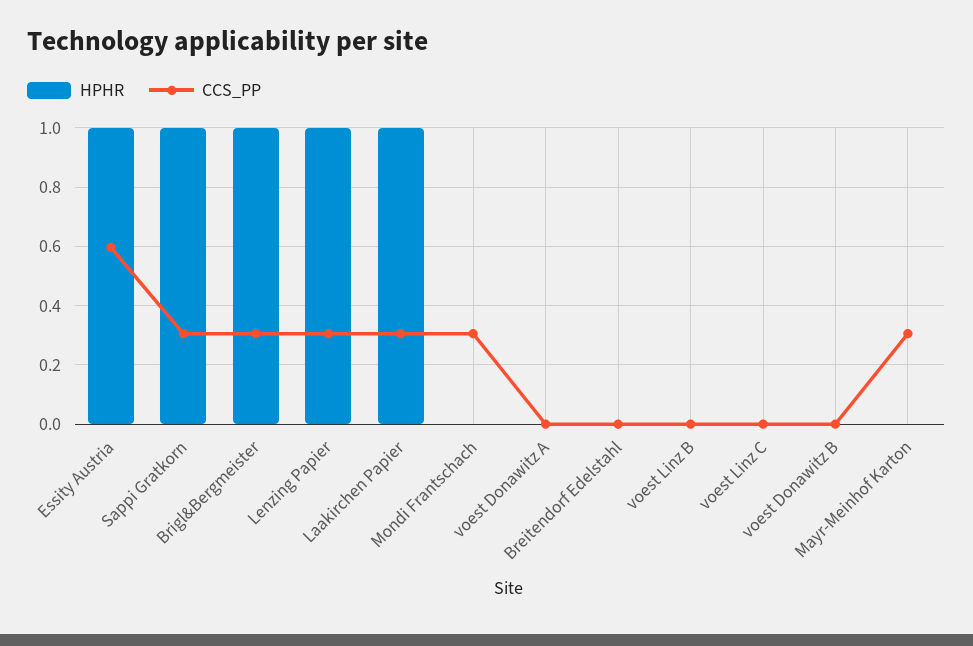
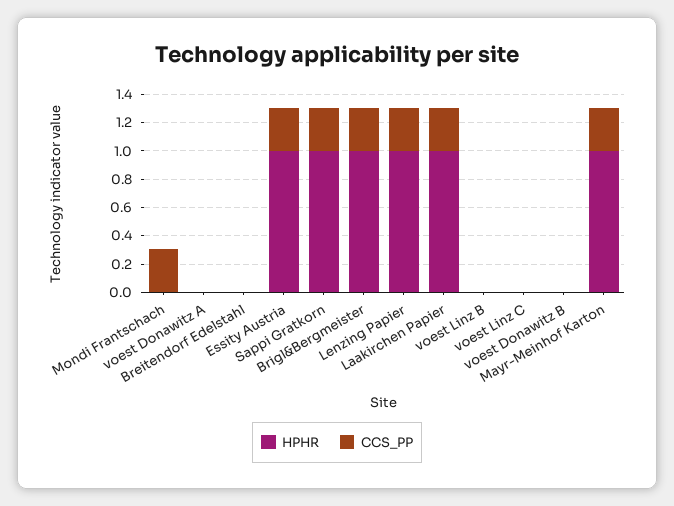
  {
    "HPHR": {
      "Essity Austria": 1,
      "Sappi Gratkorn": 1,
      "Brigl&Bergmeister": 1,
      "Lenzing Papier": 1,
      "Laakirchen Papier": 1,
      "Mondi Frantschach": 0,
      "voest Donawitz A": 0,
      "Breitendorf Edelstahl": 0,
      "voest Linz B": 0,
      "voest Linz C": 0,
      "voest Donawitz B": 0,
-     "Mayr-Meinhof Karton": 0
+     "Mayr-Meinhof Karton": 1
    },
    "CCS_PP": {
-     "Essity Austria": 0.6,
+     "Essity Austria": 0.3,
      "Sappi Gratkorn": 0.3,
      "Brigl&Bergmeister": 0.3,
      "Lenzing Papier": 0.3,
      "Laakirchen Papier": 0.3,
      "Mondi Frantschach": 0.3,
      "voest Donawitz A": 0,
      "Breitendorf Edelstahl": 0,
      "voest Linz B": 0,
      "voest Linz C": 0,
      "voest Donawitz B": 0,
      "Mayr-Meinhof Karton": 0.3
    }
  }

